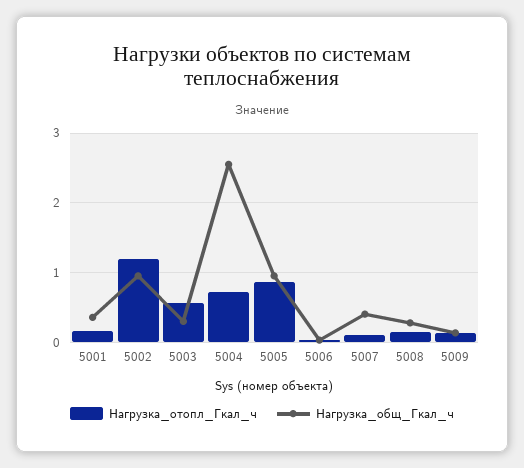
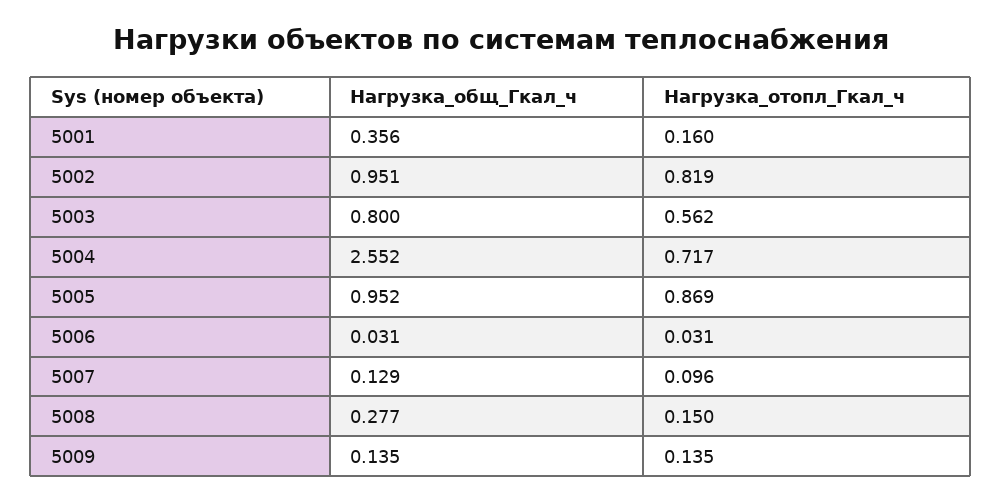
  {
    "Нагрузка_отопл_Гкал_ч": {
      "5001": 0.16,
-     "5002": 1.2,
+     "5002": 0.819,
      "5003": 0.562,
      "5004": 0.717,
      "5005": 0.869,
      "5006": 0.031,
      "5007": 0.096,
      "5008": 0.15,
      "5009": 0.135
    },
    "Нагрузка_общ_Гкал_ч": {
      "5001": 0.356,
      "5002": 0.951,
-     "5003": 0.3,
+     "5003": 0.8,
      "5004": 2.552,
      "5005": 0.952,
      "5006": 0.031,
-     "5007": 0.4,
+     "5007": 0.129,
      "5008": 0.277,
      "5009": 0.135
    }
  }

